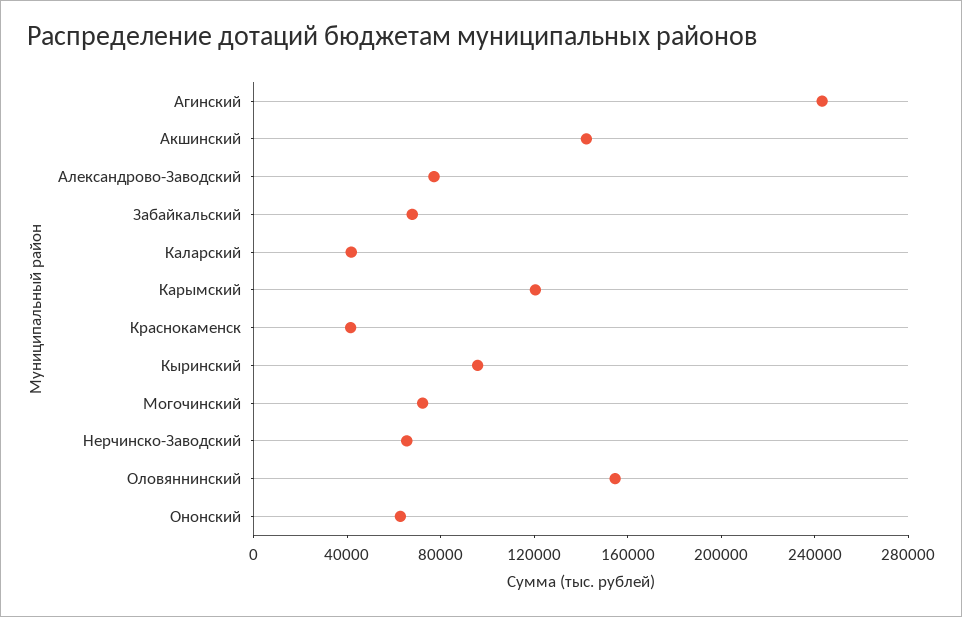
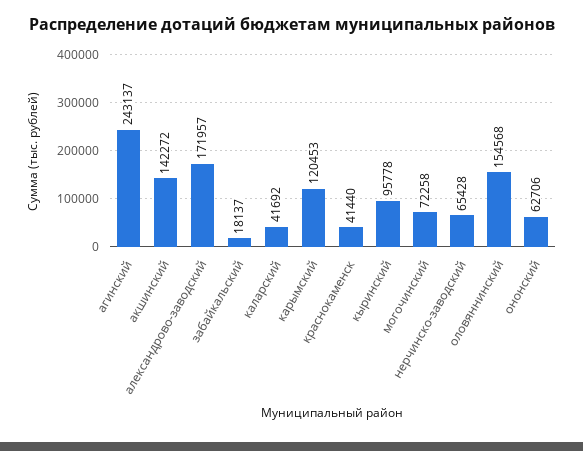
  {
    "Агинский": 243137,
    "Акшинский": 142272,
-   "Александрово-Заводский": 80000,
+   "Александрово-Заводский": 171957,
-   "Забайкальский": 70000,
+   "Забайкальский": 18137,
    "Каларский": 41692,
    "Карымский": 120453,
    "Краснокаменск": 41440,
    "Кыринский": 95778,
    "Могочинский": 72258,
    "Нерчинско-Заводский": 65428,
    "Оловяннинский": 154568,
    "Ононский": 62706
  }

